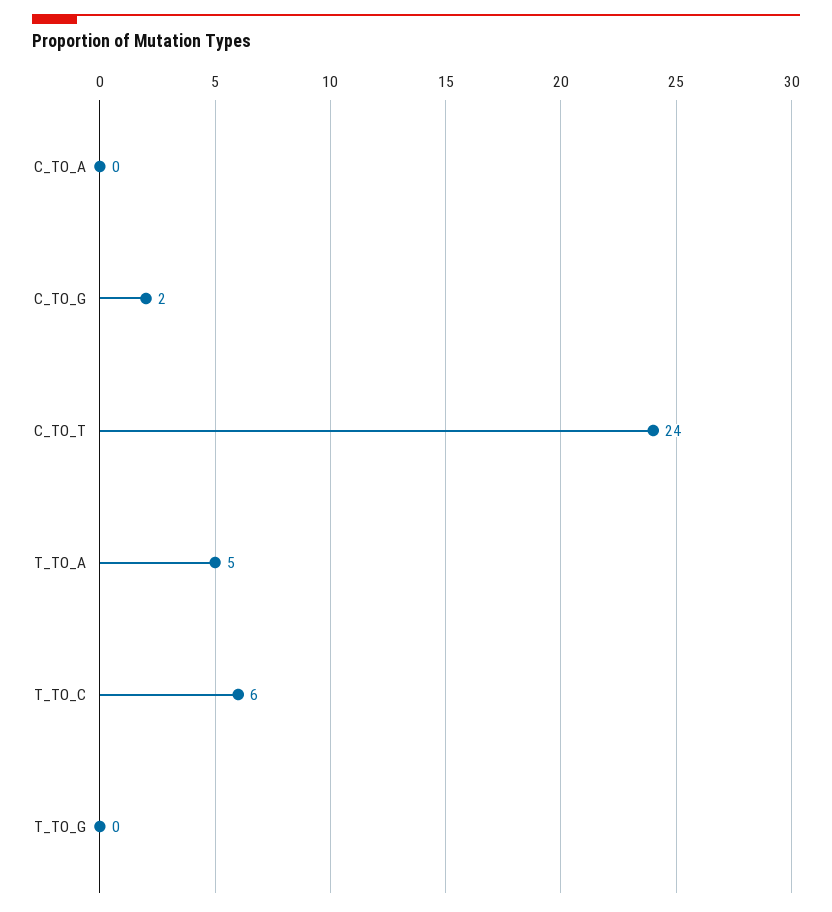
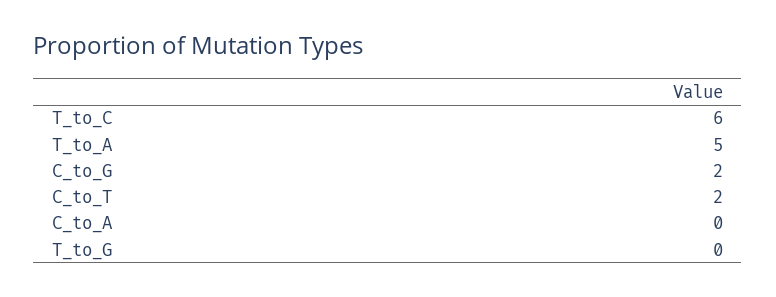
  {
    "C_TO_A": 0,
    "C_TO_G": 2,
-   "C_TO_T": 24,
+   "C_TO_T": 2,
    "T_TO_A": 5,
    "T_TO_C": 6,
    "T_TO_G": 0
  }

